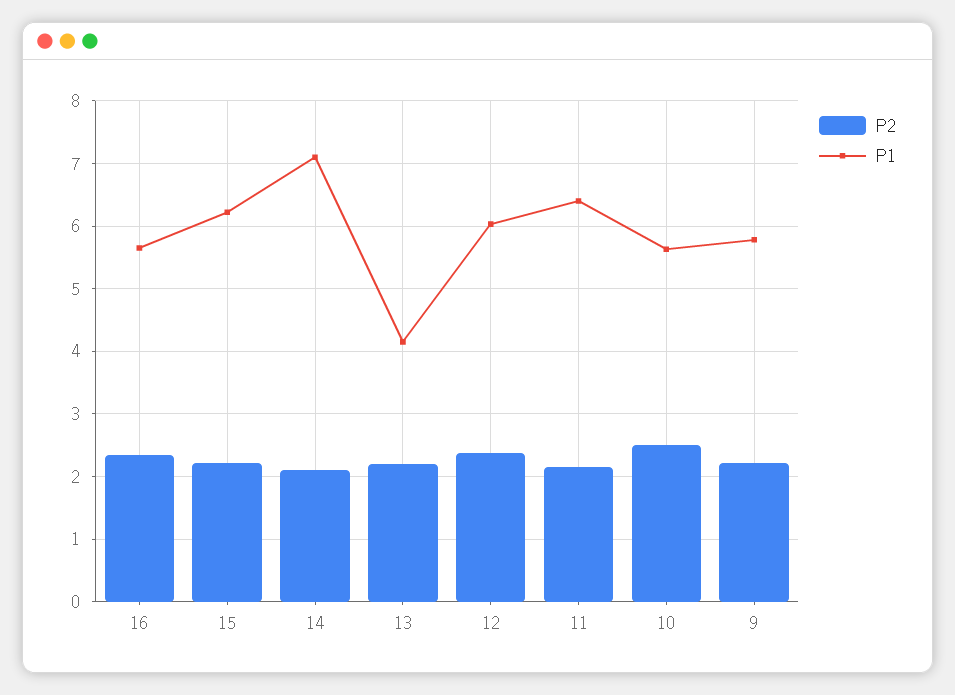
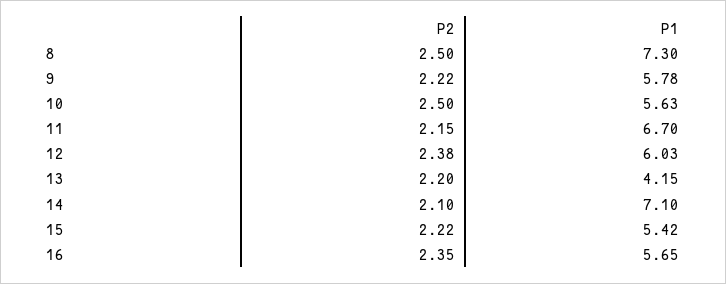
  {
    "P2": {
      "16": 2.35,
      "15": 2.22,
      "14": 2.1,
      "13": 2.2,
      "12": 2.38,
      "11": 2.15,
      "10": 2.5,
-     "9": 2.22
+     "9": 2.22,
+     "8": 2.5
    },
    "P1": {
      "16": 5.65,
-     "15": 6.2,
+     "15": 5.42,
      "14": 7.1,
      "13": 4.15,
      "12": 6.03,
-     "11": 6.4,
+     "11": 6.7,
      "10": 5.63,
-     "9": 5.78
+     "9": 5.78,
+     "8": 7.3
    }
  }

